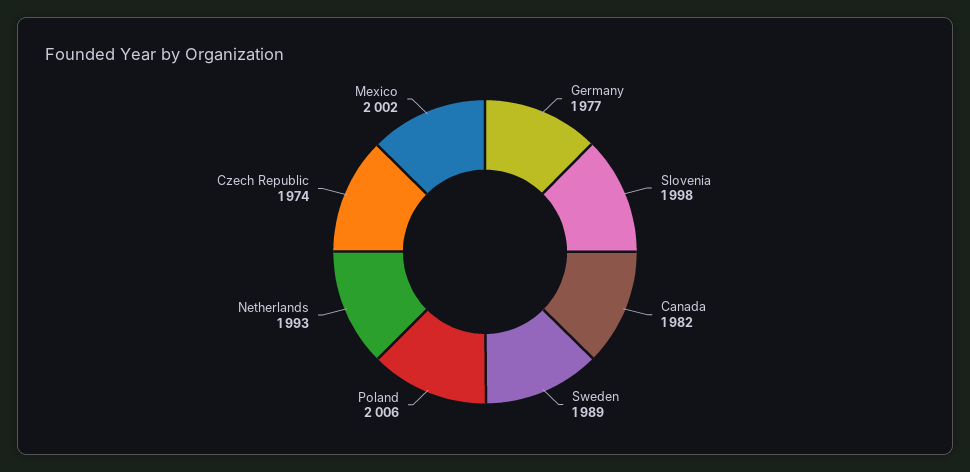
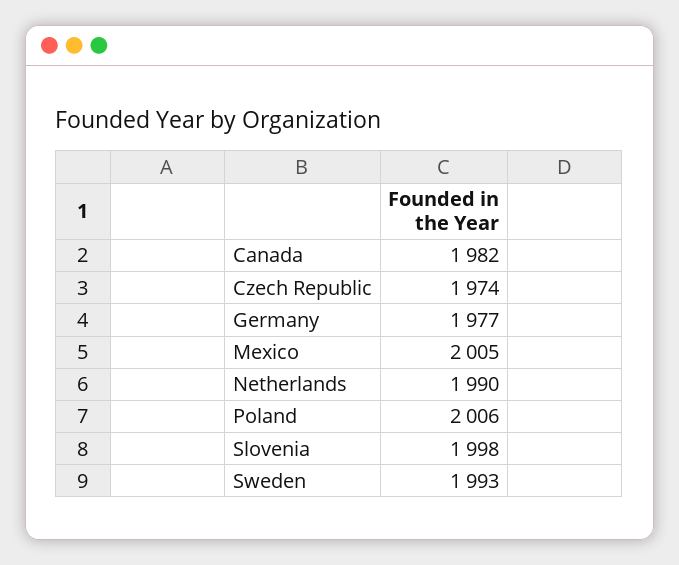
  {
    "Germany": 1977,
    "Slovenia": 1998,
    "Canada": 1982,
-   "Sweden": 1989,
+   "Sweden": 1993,
    "Poland": 2006,
-   "Netherlands": 1993,
+   "Netherlands": 1990,
    "Czech Republic": 1974,
-   "Mexico": 2002
+   "Mexico": 2005
  }

